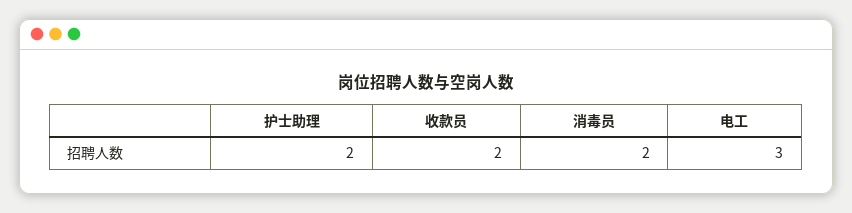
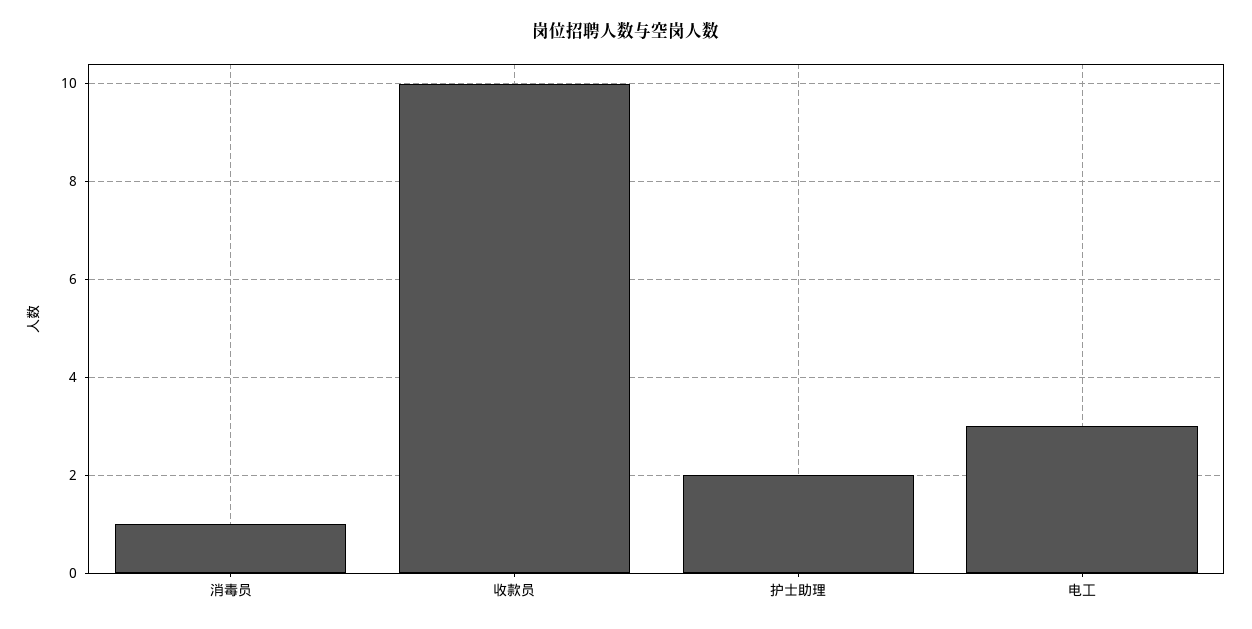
  {
    "护士助理": 2,
-   "收款员": 2,
+   "收款员": 10,
-   "消毒员": 2,
+   "消毒员": 1,
    "电工": 3
  }

